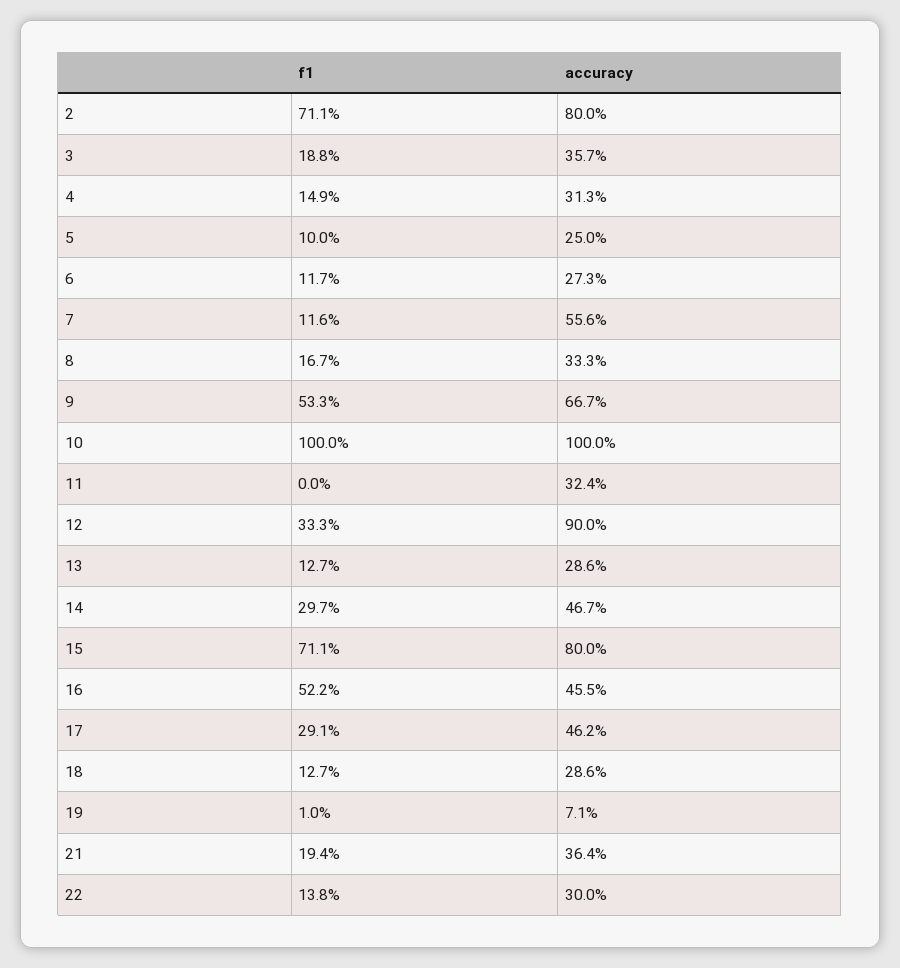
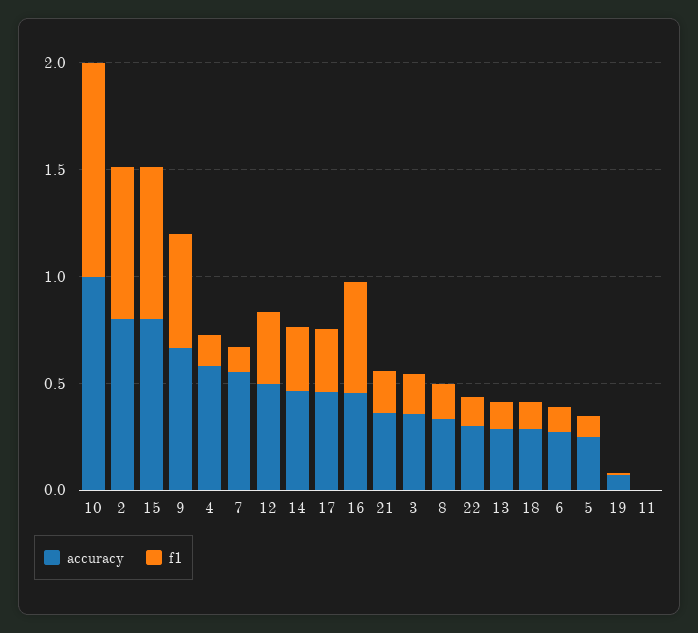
  {
    "f1": {
      "2": 0.711,
      "3": 0.188,
      "4": 0.149,
      "5": 0.1,
      "6": 0.117,
      "7": 0.116,
      "8": 0.167,
      "9": 0.533,
      "10": 1,
      "11": 0,
      "12": 0.333,
      "13": 0.127,
      "14": 0.297,
      "15": 0.711,
      "16": 0.522,
      "17": 0.291,
      "18": 0.127,
      "19": 0.01,
      "21": 0.194,
      "22": 0.138
    },
    "accuracy": {
      "2": 0.8,
      "3": 0.357,
-     "4": 0.313,
+     "4": 0.6,
      "5": 0.25,
      "6": 0.273,
      "7": 0.556,
      "8": 0.333,
      "9": 0.667,
      "10": 1,
-     "11": 0.324,
+     "11": 0,
-     "12": 0.9,
+     "12": 0.5,
      "13": 0.286,
      "14": 0.467,
      "15": 0.8,
      "16": 0.455,
      "17": 0.462,
      "18": 0.286,
      "19": 0.071,
      "21": 0.364,
      "22": 0.3
    }
  }

